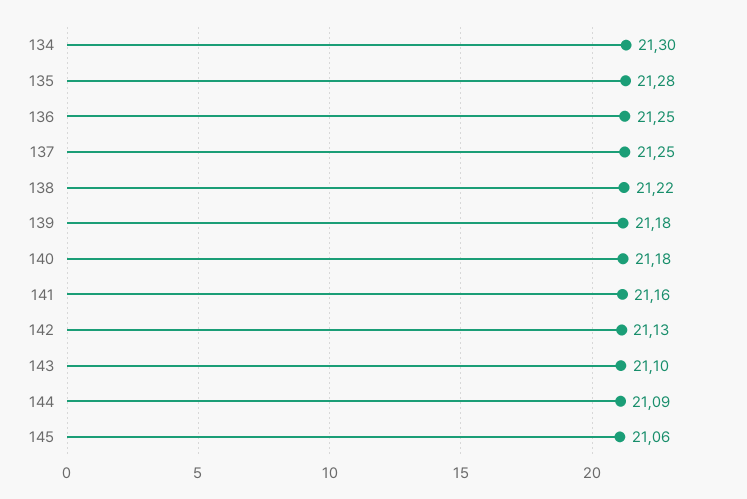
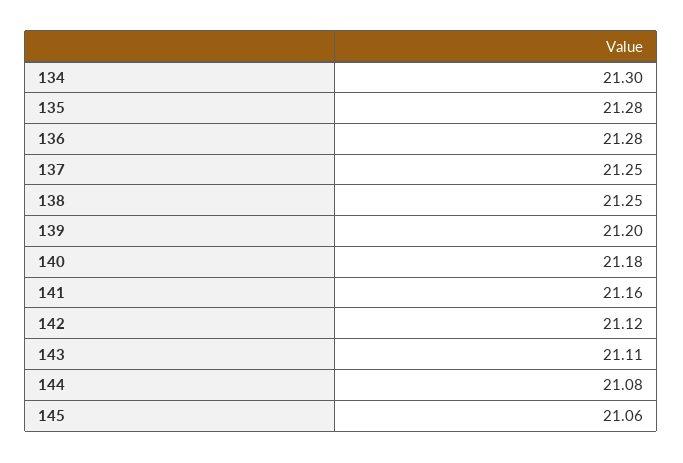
  {
    "134": 21.3,
    "135": 21.28,
-   "136": 21.25,
+   "136": 21.28,
    "137": 21.25,
-   "138": 21.22,
+   "138": 21.25,
-   "139": 21.18,
+   "139": 21.2,
    "140": 21.18,
    "141": 21.16,
-   "142": 21.13,
+   "142": 21.12,
-   "143": 21.1,
+   "143": 21.11,
-   "144": 21.09,
+   "144": 21.08,
    "145": 21.06
  }

